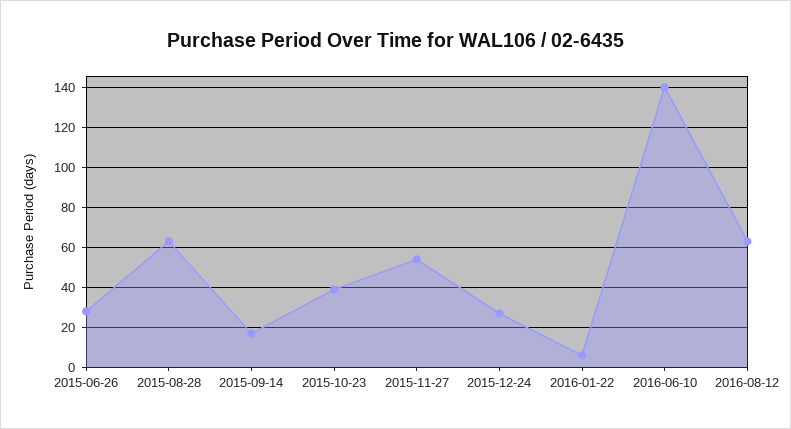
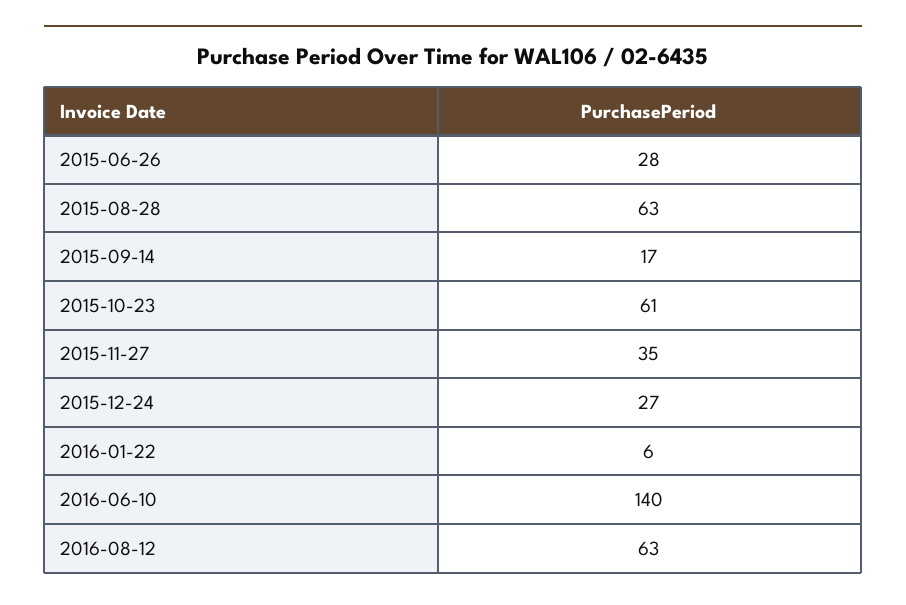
  {
    "2015-06-26": 28,
    "2015-08-28": 63,
    "2015-09-14": 17,
-   "2015-10-23": 40,
+   "2015-10-23": 61,
-   "2015-11-27": 55,
+   "2015-11-27": 35,
    "2015-12-24": 27,
    "2016-01-22": 6,
    "2016-06-10": 140,
    "2016-08-12": 63
  }

